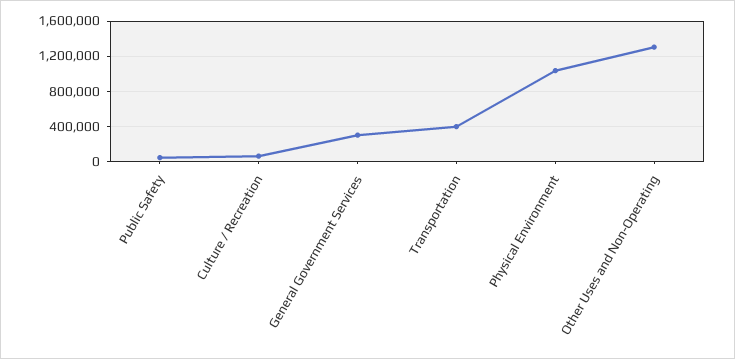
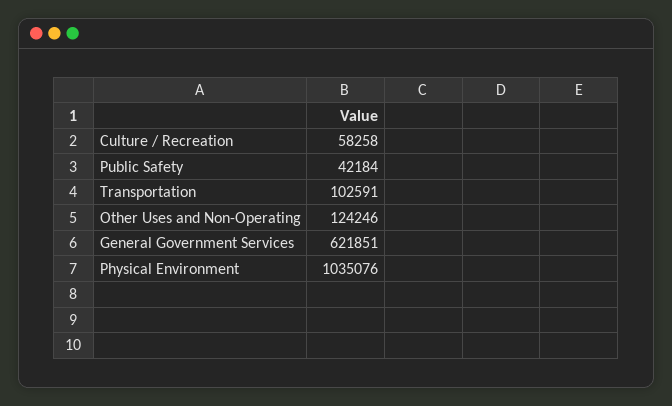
  {
    "Public Safety": 42184,
    "Culture / Recreation": 58258,
-   "General Government Services": 300000,
+   "General Government Services": 621851,
-   "Transportation": 400000,
+   "Transportation": 102591,
    "Physical Environment": 1035076,
-   "Other Uses and Non-Operating": 1300000
+   "Other Uses and Non-Operating": 124246
  }

